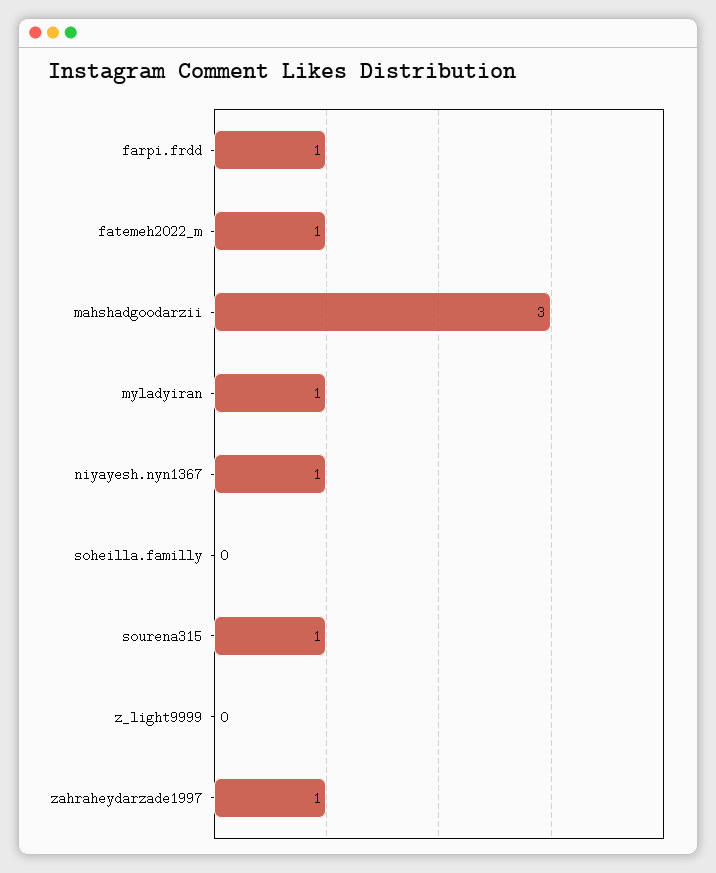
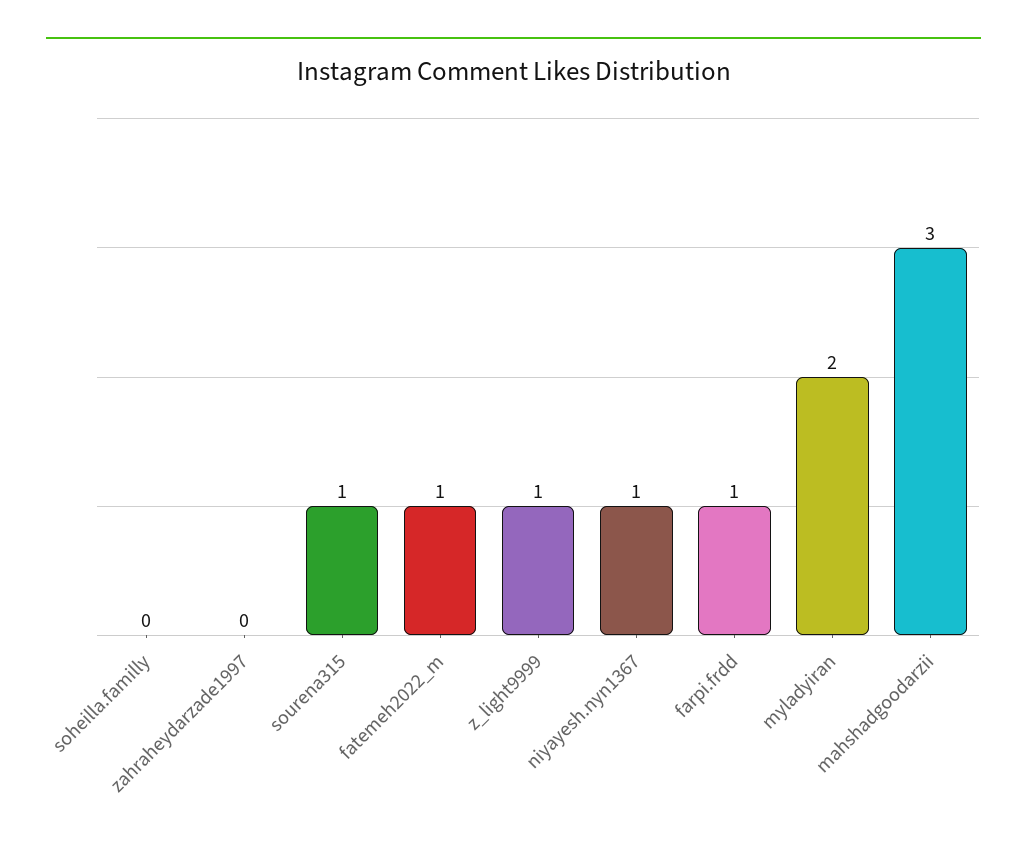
  {
    "farpi.frdd": 1,
    "fatemeh2022_m": 1,
    "mahshadgoodarzii": 3,
-   "myladyiran": 1,
+   "myladyiran": 2,
    "niyayesh.nyn1367": 1,
    "soheilla.familly": 0,
    "sourena315": 1,
-   "z_light9999": 0,
+   "z_light9999": 1,
-   "zahraheydarzade1997": 1
+   "zahraheydarzade1997": 0
  }

